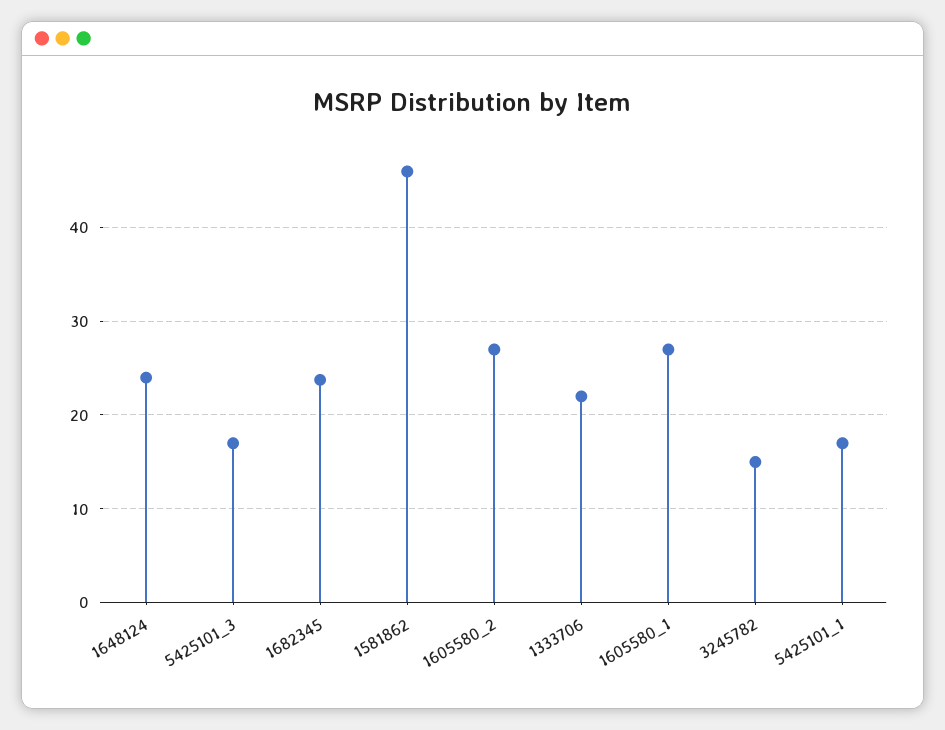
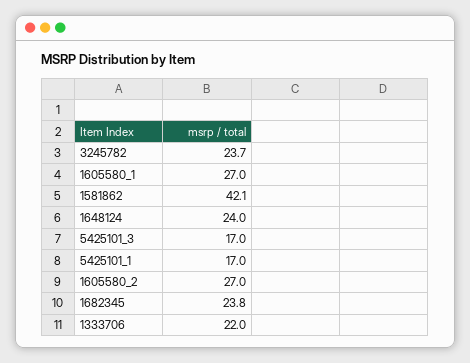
  {
    "1648124": 24,
    "5425101_3": 17,
    "1682345": 23.8,
-   "1581862": 46,
+   "1581862": 42.1,
    "1605580_2": 27,
    "1333706": 22,
    "1605580_1": 27,
-   "3245782": 15,
+   "3245782": 23.7,
    "5425101_1": 17
  }

